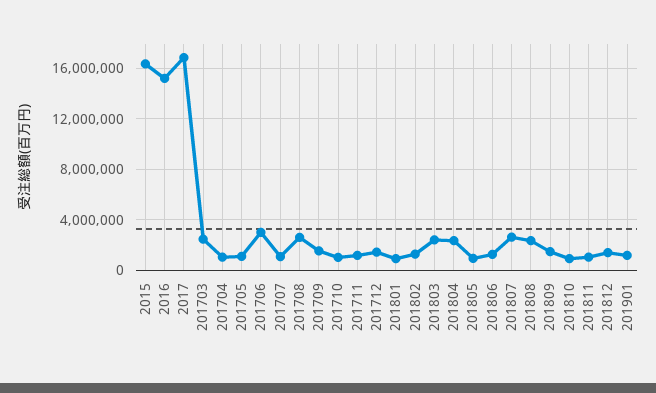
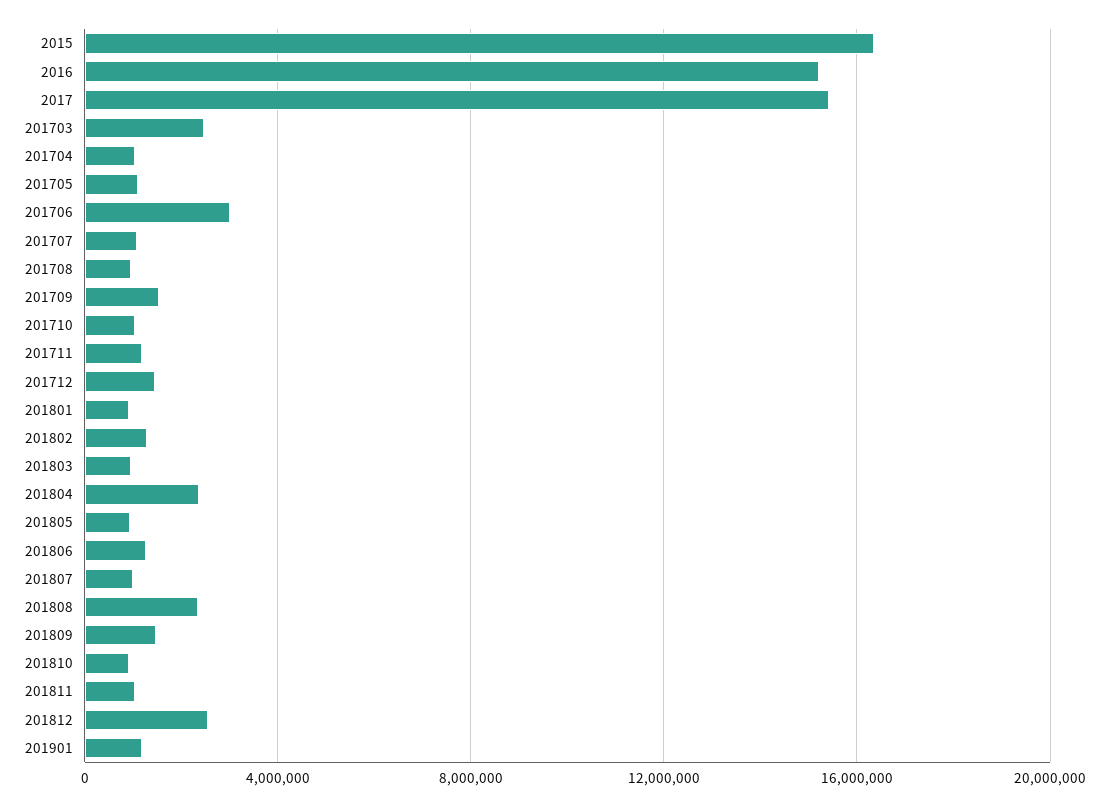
  {
    "2015": 16500000,
    "2016": 15000000,
-   "2017": 17000000,
+   "2017": 15500000,
    "201703": 2500000,
    "201704": 1000000,
    "201705": 1000000,
    "201706": 3000000,
    "201707": 1000000,
-   "201708": 2500000,
+   "201708": 1000000,
    "201709": 1500000,
    "201710": 1000000,
    "201711": 1000000,
    "201712": 1500000,
    "201801": 1000000,
    "201802": 1500000,
-   "201803": 2500000,
+   "201803": 1000000,
    "201804": 2500000,
    "201805": 1000000,
    "201806": 1500000,
-   "201807": 2500000,
+   "201807": 1000000,
    "201808": 2500000,
    "201809": 1500000,
    "201810": 1000000,
    "201811": 1000000,
-   "201812": 1500000,
+   "201812": 2500000,
    "201901": 1000000
  }

